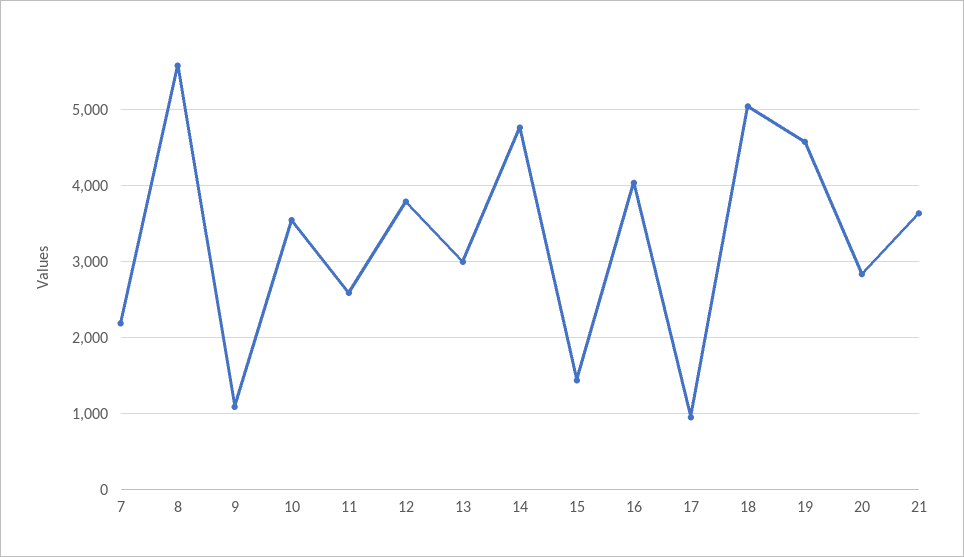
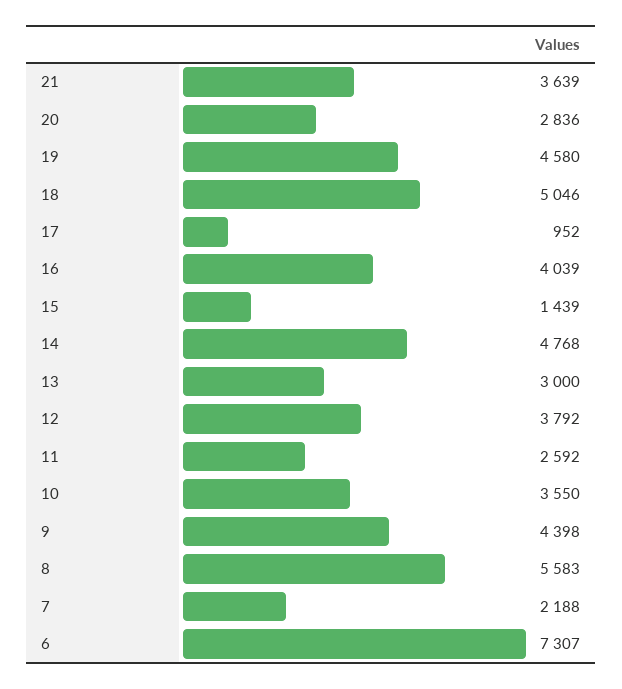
  {
    "7": 2188,
    "8": 5583,
-   "9": 1100,
+   "9": 4398,
    "10": 3550,
    "11": 2592,
    "12": 3792,
    "13": 3000,
    "14": 4768,
    "15": 1439,
    "16": 4039,
    "17": 952,
    "18": 5046,
    "19": 4580,
    "20": 2836,
-   "21": 3639
+   "21": 3639,
+   "6": 7307
  }

